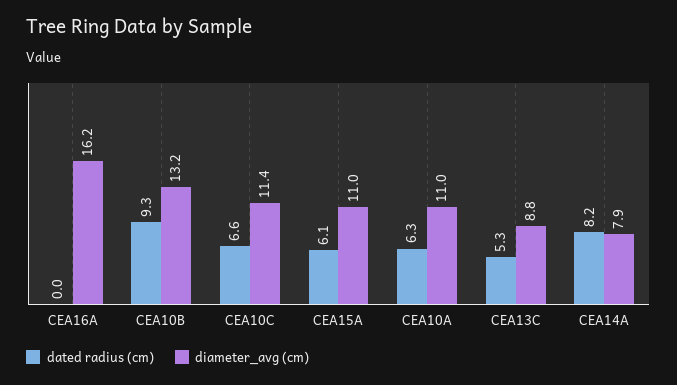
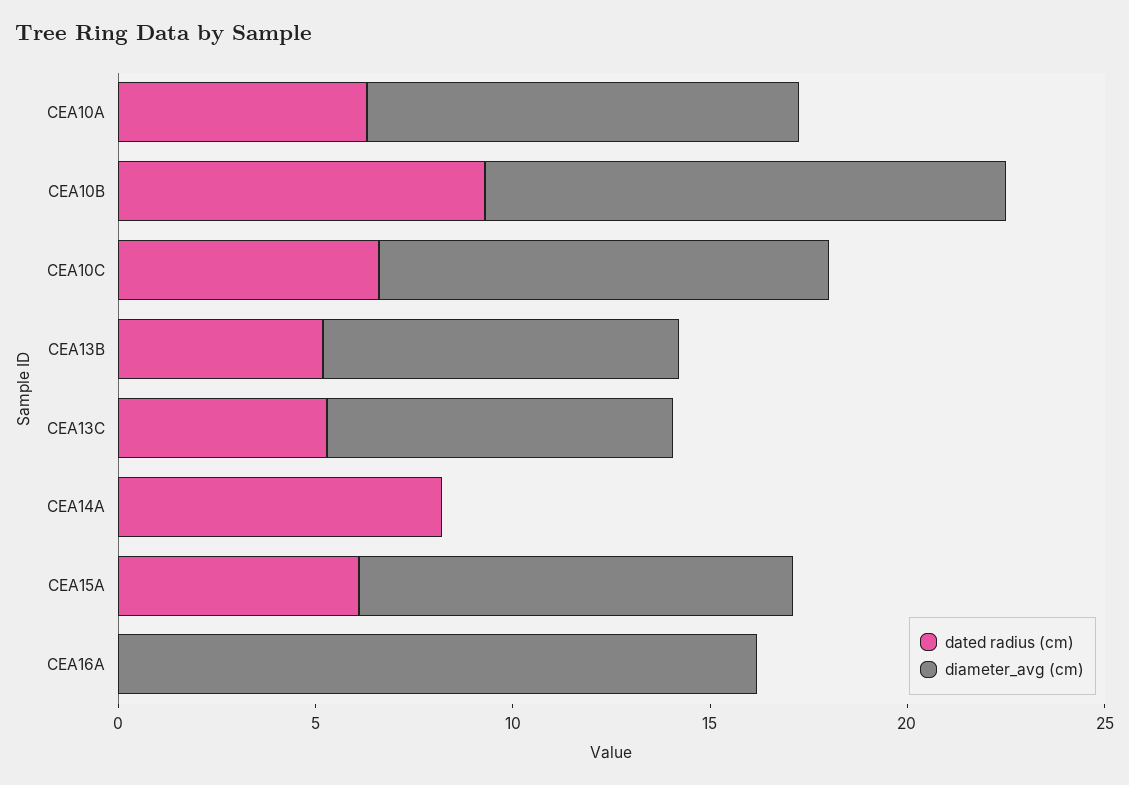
  {
    "dated radius (cm)": {
      "CEA16A": 0,
      "CEA10B": 9.3,
      "CEA10C": 6.6,
      "CEA15A": 6.1,
      "CEA10A": 6.3,
      "CEA13C": 5.3,
-     "CEA14A": 8.2
+     "CEA14A": 8.2,
+     "CEA13B": 5
    },
    "diameter_avg (cm)": {
      "CEA16A": 16.2,
      "CEA10B": 13.2,
      "CEA10C": 11.4,
      "CEA15A": 11,
      "CEA10A": 11,
      "CEA13C": 8.8,
-     "CEA14A": 7.9
+     "CEA14A": 0,
+     "CEA13B": 9
    }
  }

